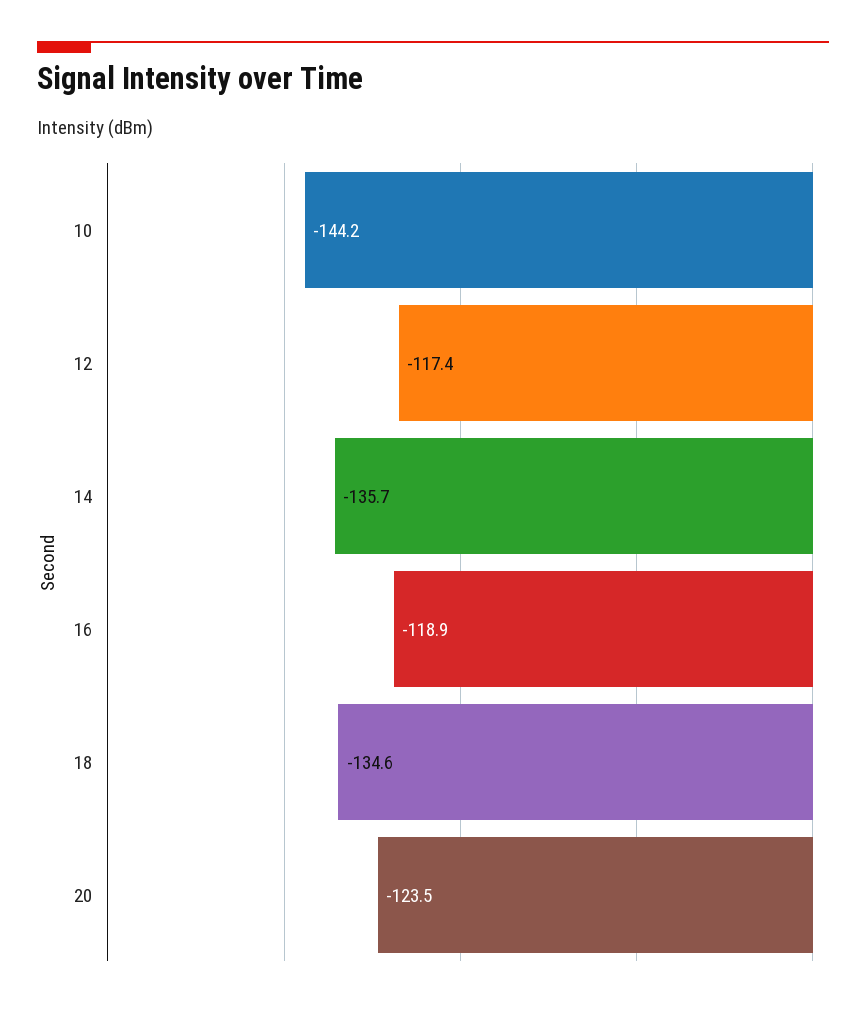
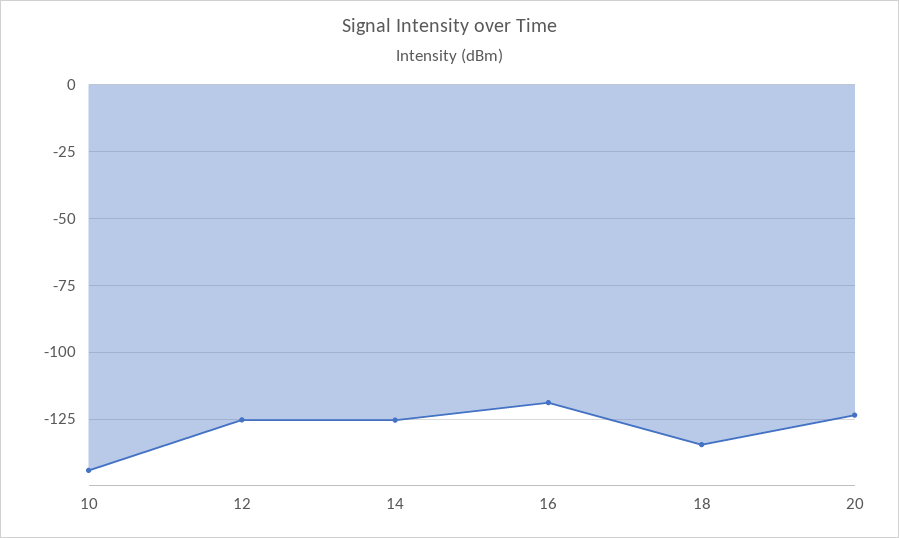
  {
    "10": -144.2,
-   "12": -117.4,
+   "12": -125,
-   "14": -135.7,
+   "14": -125,
    "16": -118.9,
    "18": -134.6,
    "20": -123.5
  }

